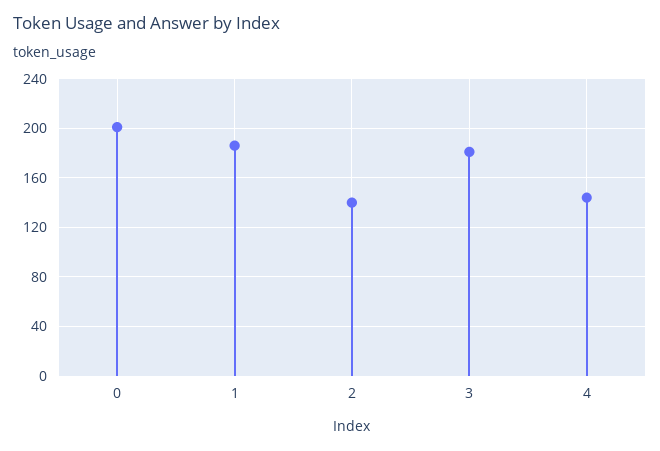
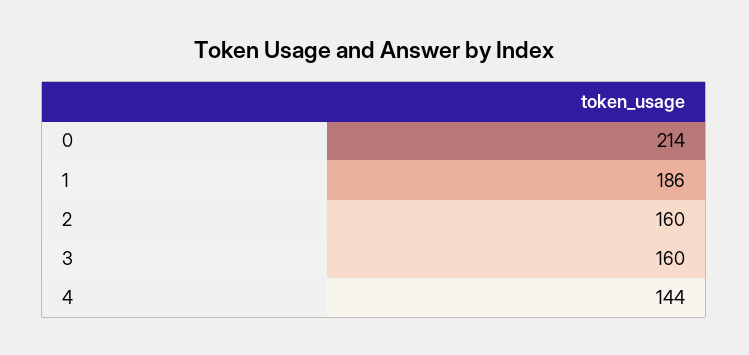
  {
-   "0": 200,
+   "0": 214,
    "1": 186,
-   "2": 140,
+   "2": 160,
-   "3": 180,
+   "3": 160,
    "4": 144
  }

